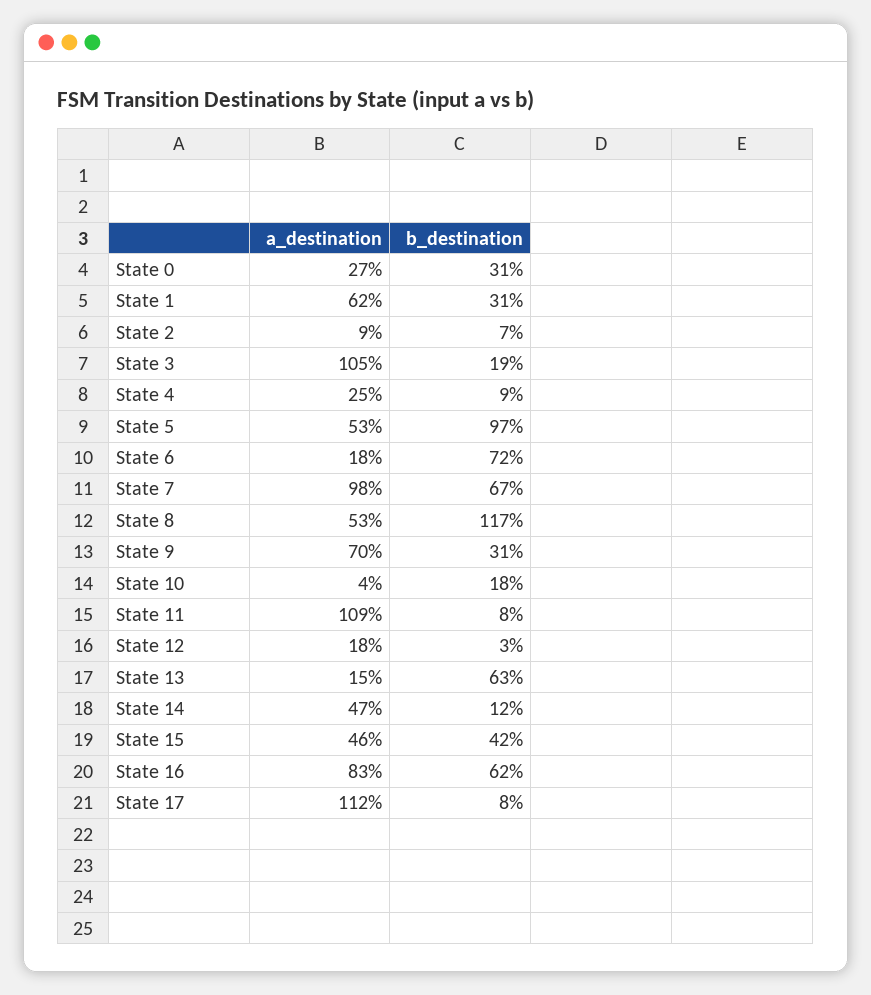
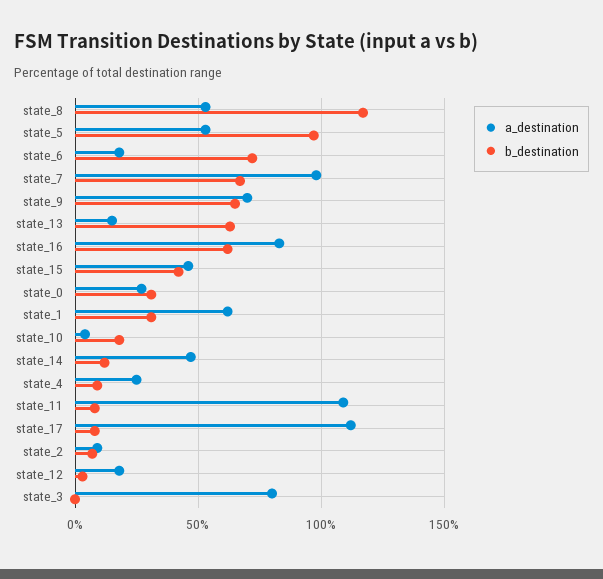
  {
    "a_destination": {
      "State 0": 27,
      "State 1": 62,
      "State 2": 9,
-     "State 3": 105,
+     "State 3": 80,
      "State 4": 25,
      "State 5": 53,
      "State 6": 18,
      "State 7": 98,
      "State 8": 53,
      "State 9": 70,
      "State 10": 4,
      "State 11": 109,
      "State 12": 18,
      "State 13": 15,
      "State 14": 47,
      "State 15": 46,
      "State 16": 83,
      "State 17": 112
    },
    "b_destination": {
      "State 0": 31,
      "State 1": 31,
      "State 2": 7,
-     "State 3": 19,
+     "State 3": 0,
      "State 4": 9,
      "State 5": 97,
      "State 6": 72,
      "State 7": 67,
      "State 8": 117,
-     "State 9": 31,
+     "State 9": 65,
      "State 10": 18,
      "State 11": 8,
      "State 12": 3,
      "State 13": 63,
      "State 14": 12,
      "State 15": 42,
      "State 16": 62,
      "State 17": 8
    }
  }

